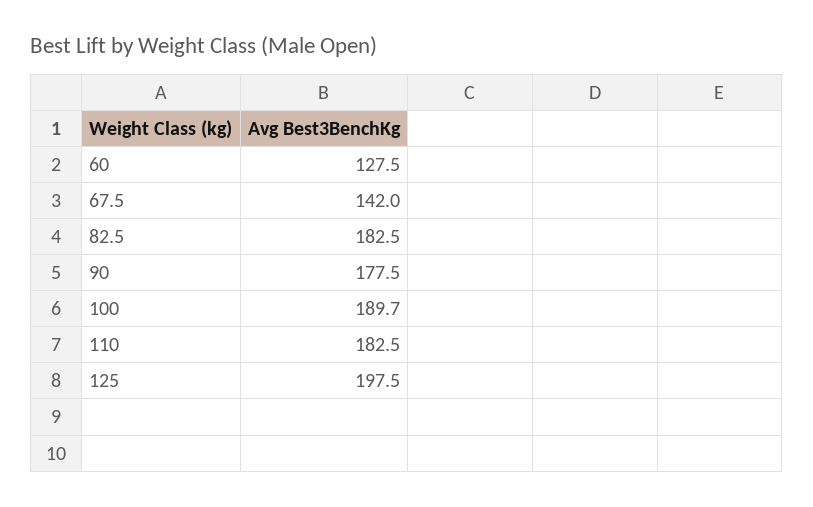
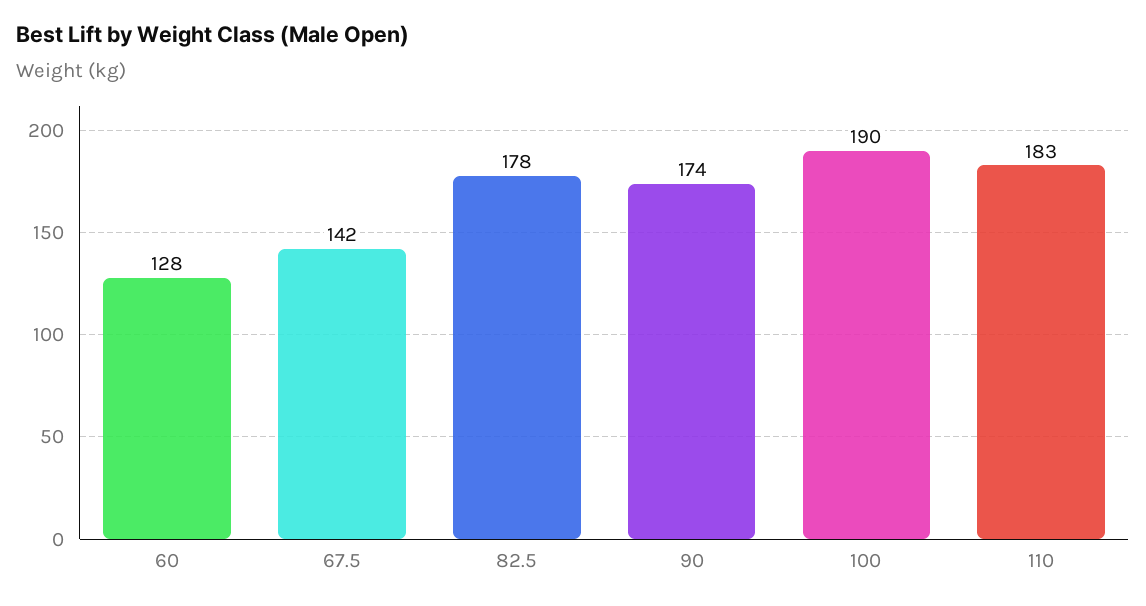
  {
    "60": 127.5,
    "67.5": 142,
-   "82.5": 182.5,
+   "82.5": 178,
-   "90": 177.5,
+   "90": 174,
    "100": 189.7,
-   "110": 182.5,
+   "110": 182.5
-   "125": 197.5
  }

